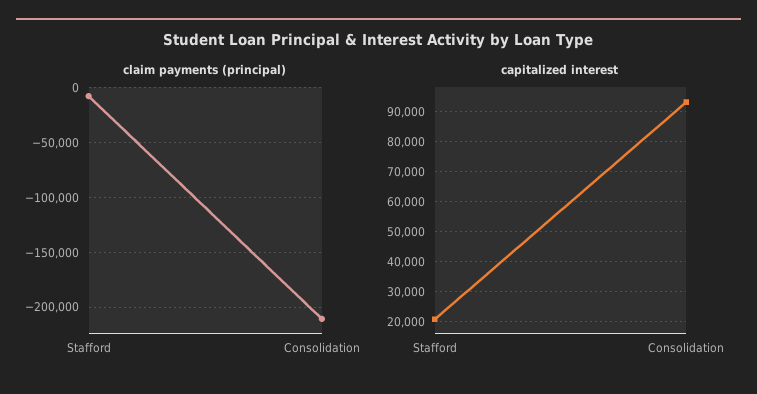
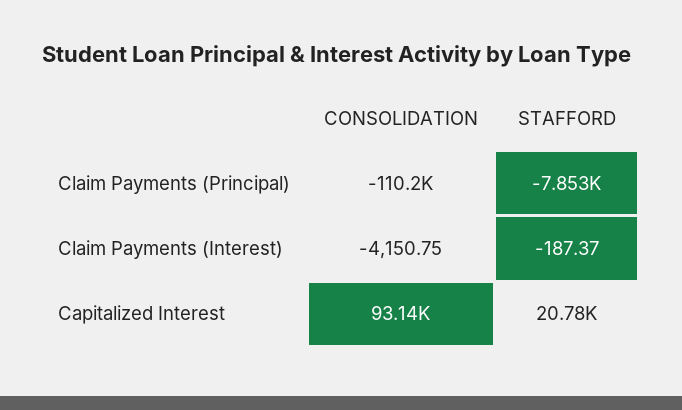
  {
    "claim payments (principal)": {
      "Stafford": -7853,
-     "Consolidation": -210000
+     "Consolidation": -110200
    },
    "capitalized interest": {
      "Stafford": 20780,
      "Consolidation": 93140
-   }
+   },
+   "Claim Payments (Interest)": {
+     "Consolidation": -4150.75,
+     "Stafford": -187.37
+   }
  }

